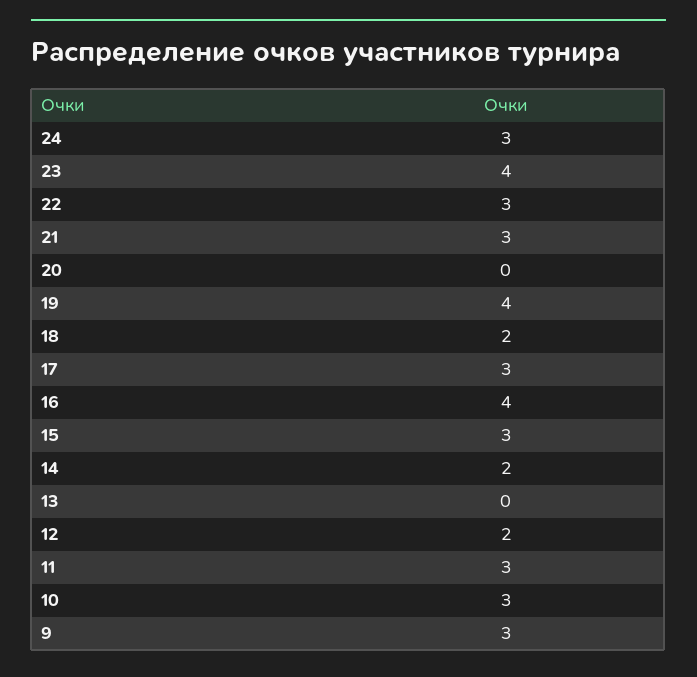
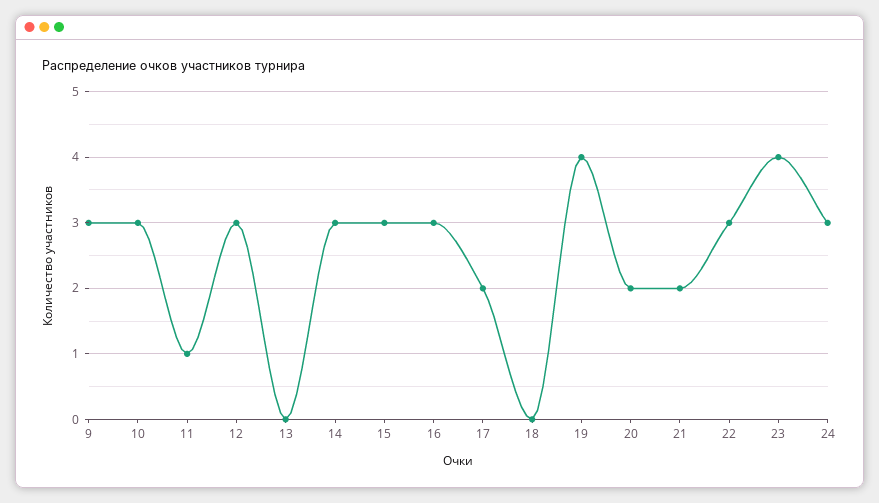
  {
    "24": 3,
    "23": 4,
    "22": 3,
-   "21": 3,
+   "21": 2,
-   "20": 0,
+   "20": 2,
    "19": 4,
-   "18": 2,
+   "18": 0,
-   "17": 3,
+   "17": 2,
-   "16": 4,
+   "16": 3,
    "15": 3,
-   "14": 2,
+   "14": 3,
    "13": 0,
-   "12": 2,
+   "12": 3,
-   "11": 3,
+   "11": 1,
    "10": 3,
    "9": 3
  }

